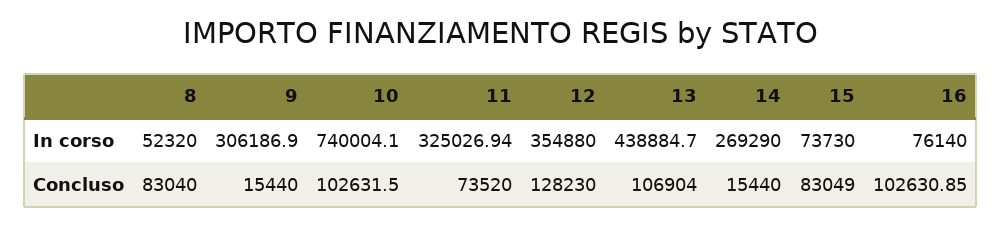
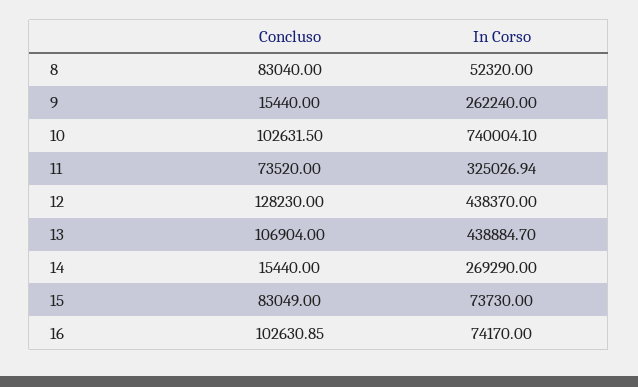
  {
    "8": {
      "In corso": 52320,
      "Concluso": 83040
    },
    "9": {
-     "In corso": 306186.9,
+     "In corso": 262240,
      "Concluso": 15440
    },
    "10": {
      "In corso": 740004.1,
      "Concluso": 102631.5
    },
    "11": {
      "In corso": 325026.94,
      "Concluso": 73520
    },
    "12": {
-     "In corso": 354880,
+     "In corso": 438370,
      "Concluso": 128230
    },
    "13": {
      "In corso": 438884.7,
      "Concluso": 106904
    },
    "14": {
      "In corso": 269290,
      "Concluso": 15440
    },
    "15": {
      "In corso": 73730,
      "Concluso": 83049
    },
    "16": {
-     "In corso": 76140,
+     "In corso": 74170,
      "Concluso": 102630.85
    }
  }

